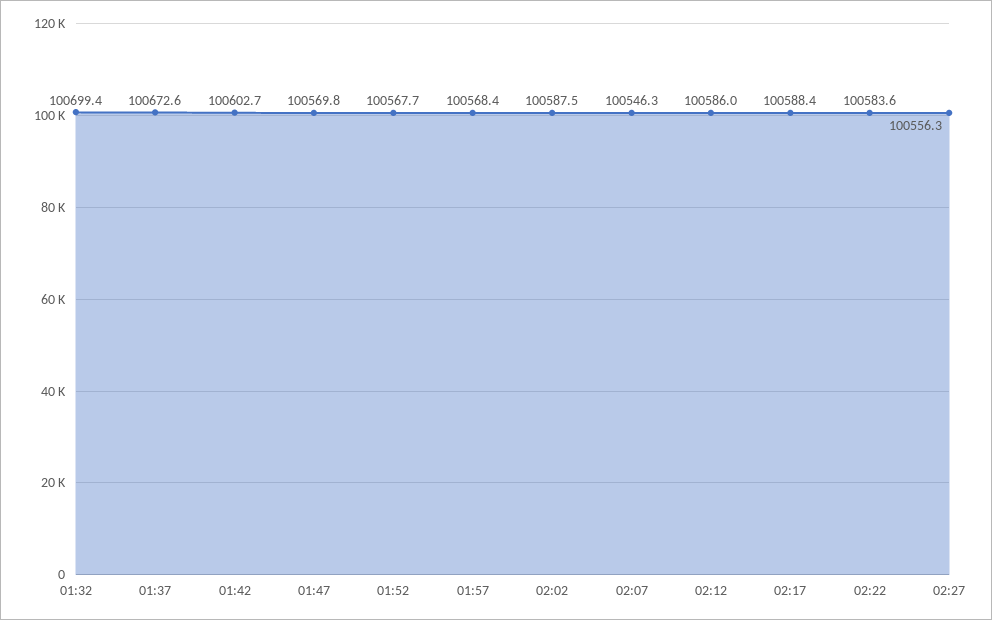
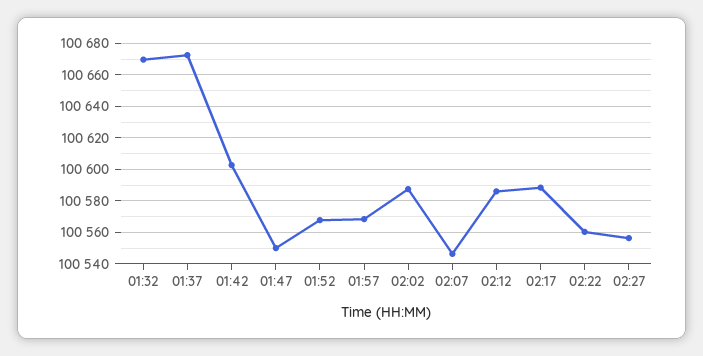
  {
-   "01:32": 100699.4,
+   "01:32": 100670,
    "01:37": 100672.6,
    "01:42": 100602.7,
-   "01:47": 100569.8,
+   "01:47": 100550,
    "01:52": 100567.7,
    "01:57": 100568.4,
    "02:02": 100587.5,
    "02:07": 100546.3,
    "02:12": 100586,
    "02:17": 100588.4,
-   "02:22": 100583.6,
+   "02:22": 100560,
    "02:27": 100556.3
  }

